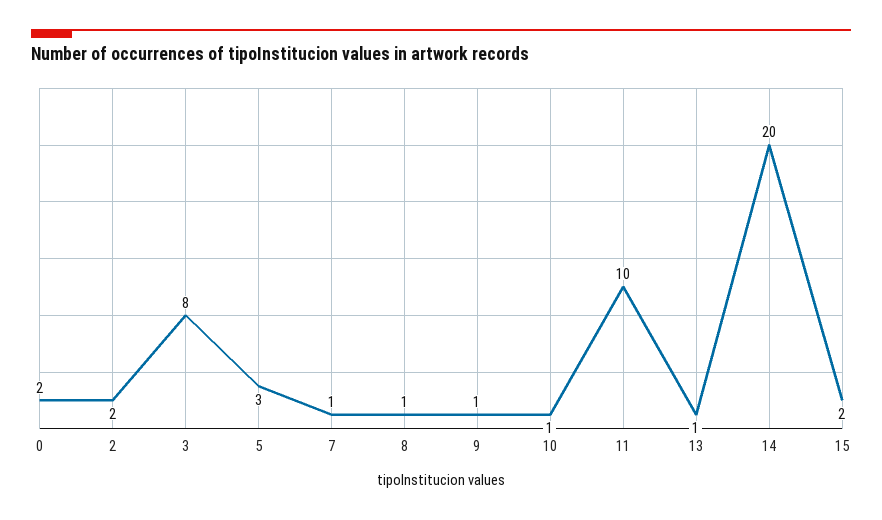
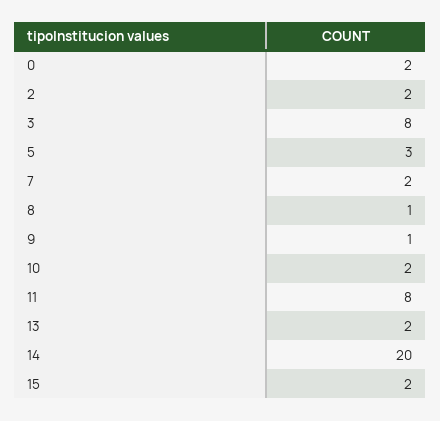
  {
    "0": 2,
    "2": 2,
    "3": 8,
    "5": 3,
-   "7": 1,
+   "7": 2,
    "8": 1,
    "9": 1,
-   "10": 1,
+   "10": 2,
-   "11": 10,
+   "11": 8,
-   "13": 1,
+   "13": 2,
    "14": 20,
    "15": 2
  }

